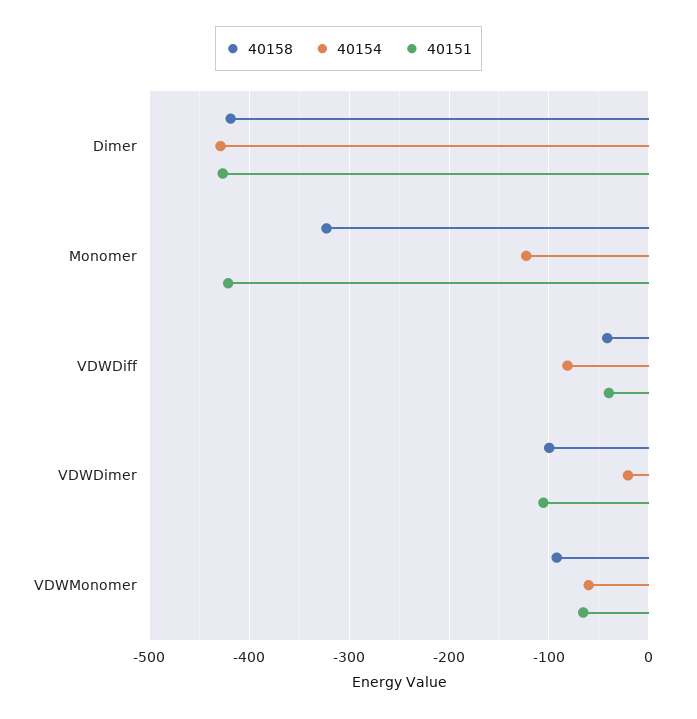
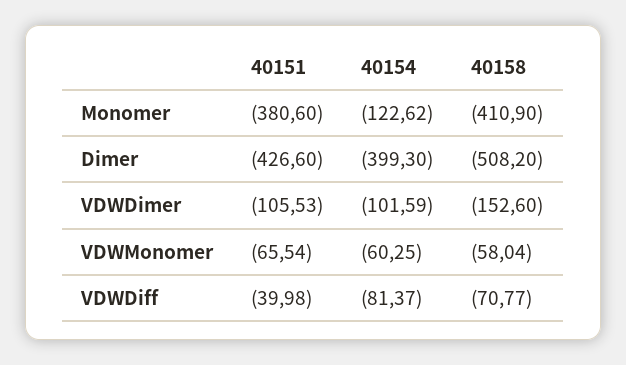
  {
    "40158": {
-     "Dimer": -420,
+     "Dimer": -508.2,
-     "Monomer": -320,
+     "Monomer": -410.9,
-     "VDWDiff": -40,
+     "VDWDiff": -70.77,
-     "VDWDimer": -100,
+     "VDWDimer": -152.6,
-     "VDWMonomer": -90
+     "VDWMonomer": -58.04
    },
    "40154": {
-     "Dimer": -430,
+     "Dimer": -399.3,
      "Monomer": -122.62,
      "VDWDiff": -81.37,
-     "VDWDimer": -20,
+     "VDWDimer": -101.59,
      "VDWMonomer": -60.25
    },
    "40151": {
      "Dimer": -426.6,
-     "Monomer": -420,
+     "Monomer": -380.6,
      "VDWDiff": -39.98,
      "VDWDimer": -105.53,
      "VDWMonomer": -65.54
    }
  }

